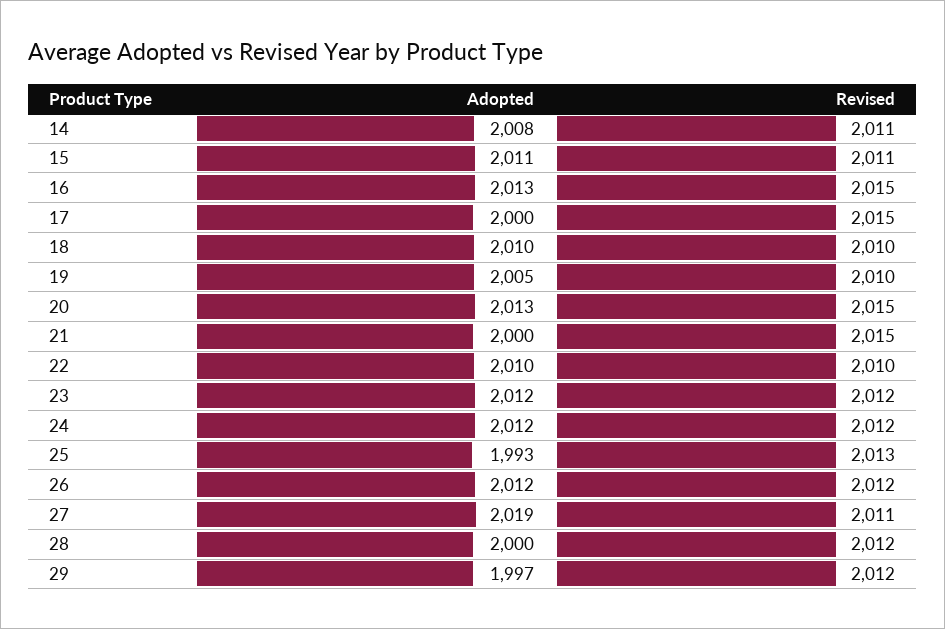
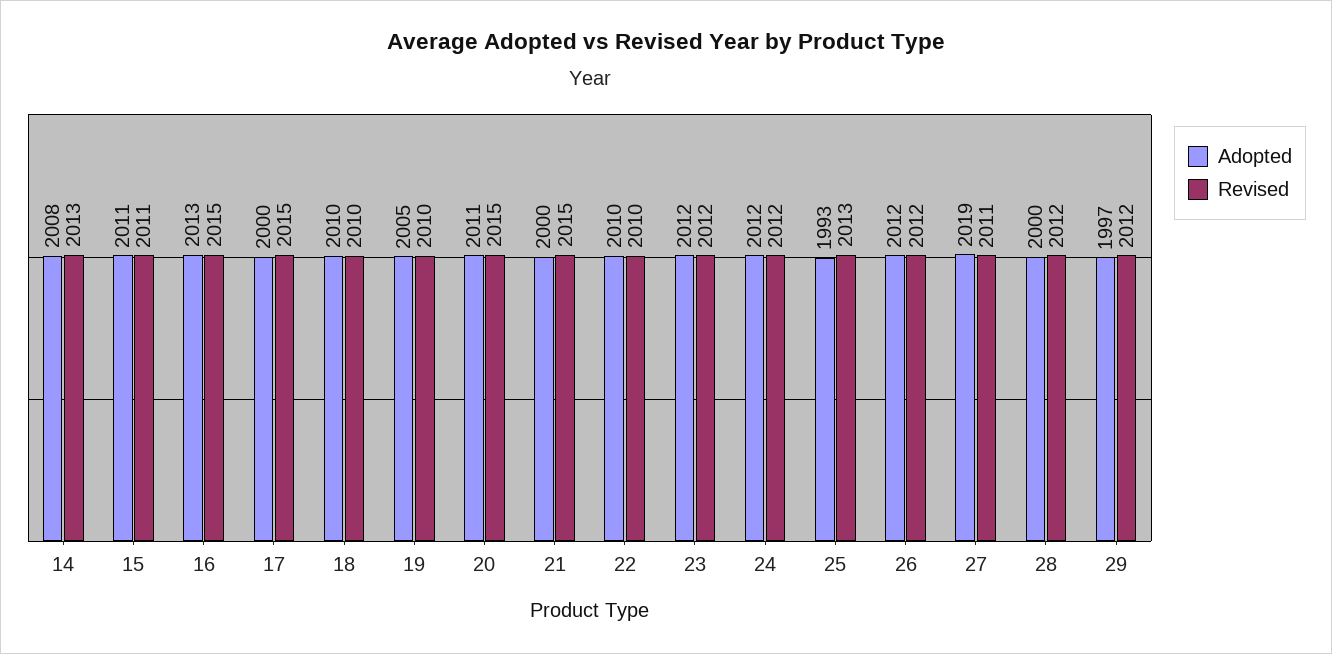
  {
    "Adopted": {
      "14": 2008,
      "15": 2011,
      "16": 2013,
      "17": 2000,
      "18": 2010,
      "19": 2005,
-     "20": 2013,
+     "20": 2011,
      "21": 2000,
      "22": 2010,
      "23": 2012,
      "24": 2012,
      "25": 1993,
      "26": 2012,
      "27": 2019,
      "28": 2000,
      "29": 1997
    },
    "Revised": {
-     "14": 2011,
+     "14": 2013,
      "15": 2011,
      "16": 2015,
      "17": 2015,
      "18": 2010,
      "19": 2010,
      "20": 2015,
      "21": 2015,
      "22": 2010,
      "23": 2012,
      "24": 2012,
      "25": 2013,
      "26": 2012,
      "27": 2011,
      "28": 2012,
      "29": 2012
    }
  }

